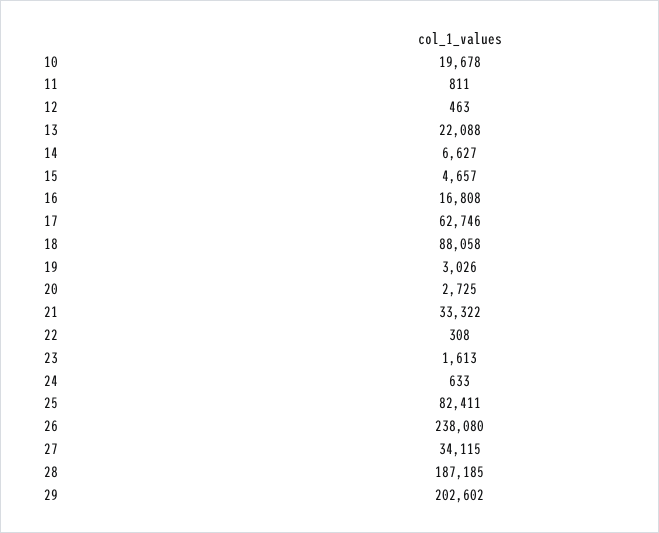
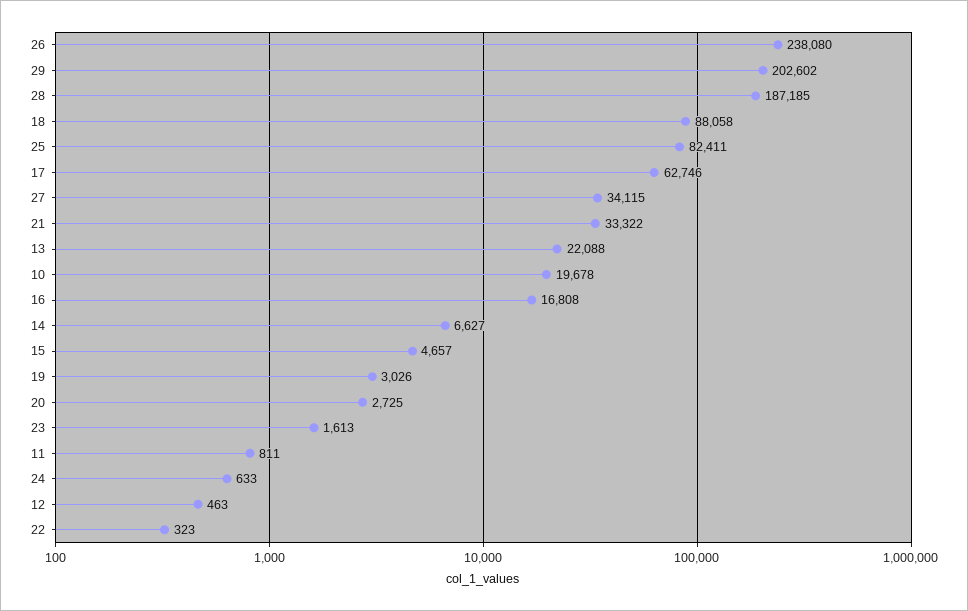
  {
    "10": 19678,
    "11": 811,
    "12": 463,
    "13": 22088,
    "14": 6627,
    "15": 4657,
    "16": 16808,
    "17": 62746,
    "18": 88058,
    "19": 3026,
    "20": 2725,
    "21": 33322,
-   "22": 308,
+   "22": 323,
    "23": 1613,
    "24": 633,
    "25": 82411,
    "26": 238080,
    "27": 34115,
    "28": 187185,
    "29": 202602
  }

